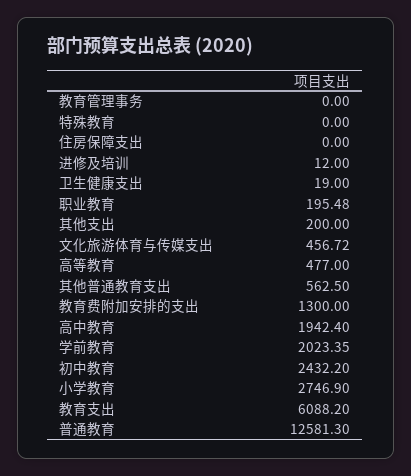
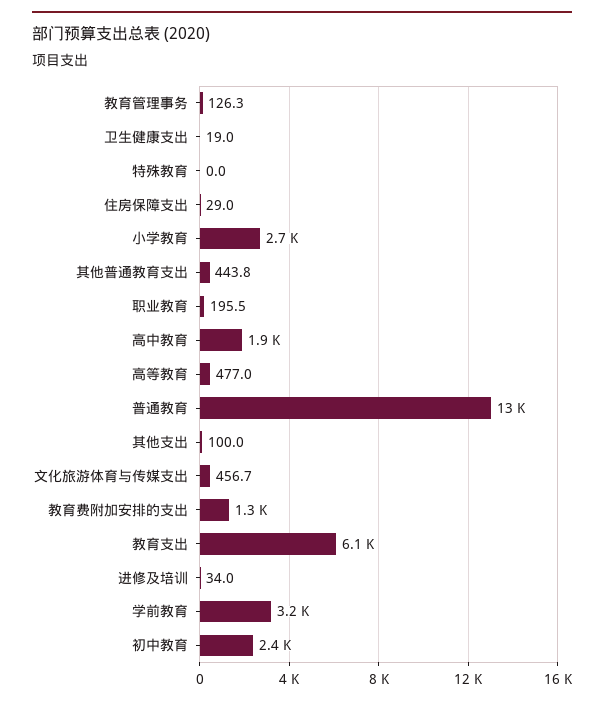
  {
-   "教育管理事务": 0,
+   "教育管理事务": 126.3,
    "特殊教育": 0,
-   "住房保障支出": 0,
+   "住房保障支出": 29,
-   "进修及培训": 12,
+   "进修及培训": 34,
    "卫生健康支出": 19,
    "职业教育": 195.48,
-   "其他支出": 200,
+   "其他支出": 100,
    "文化旅游体育与传媒支出": 456.72,
    "高等教育": 477,
-   "其他普通教育支出": 562.5,
+   "其他普通教育支出": 443.8,
    "教育费附加安排的支出": 1300,
    "高中教育": 1942.4,
-   "学前教育": 2023.35,
+   "学前教育": 3200,
    "初中教育": 2432.2,
    "小学教育": 2746.9,
    "教育支出": 6088.2,
    "普通教育": 12581.3
  }

